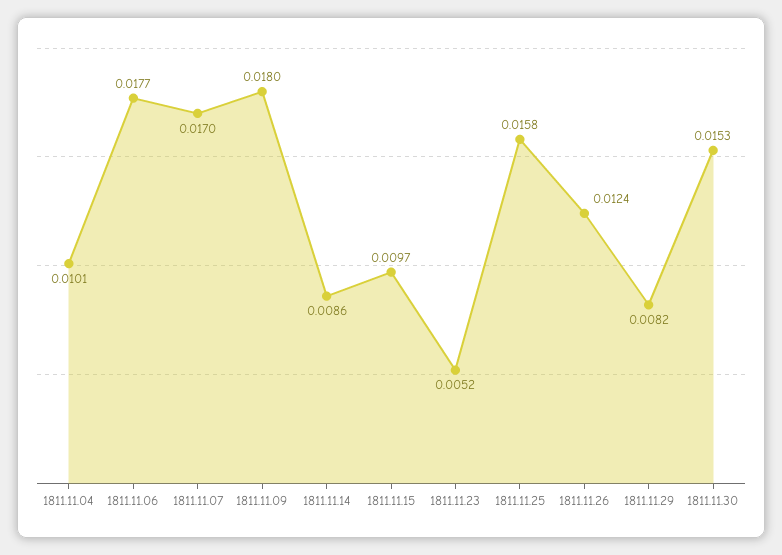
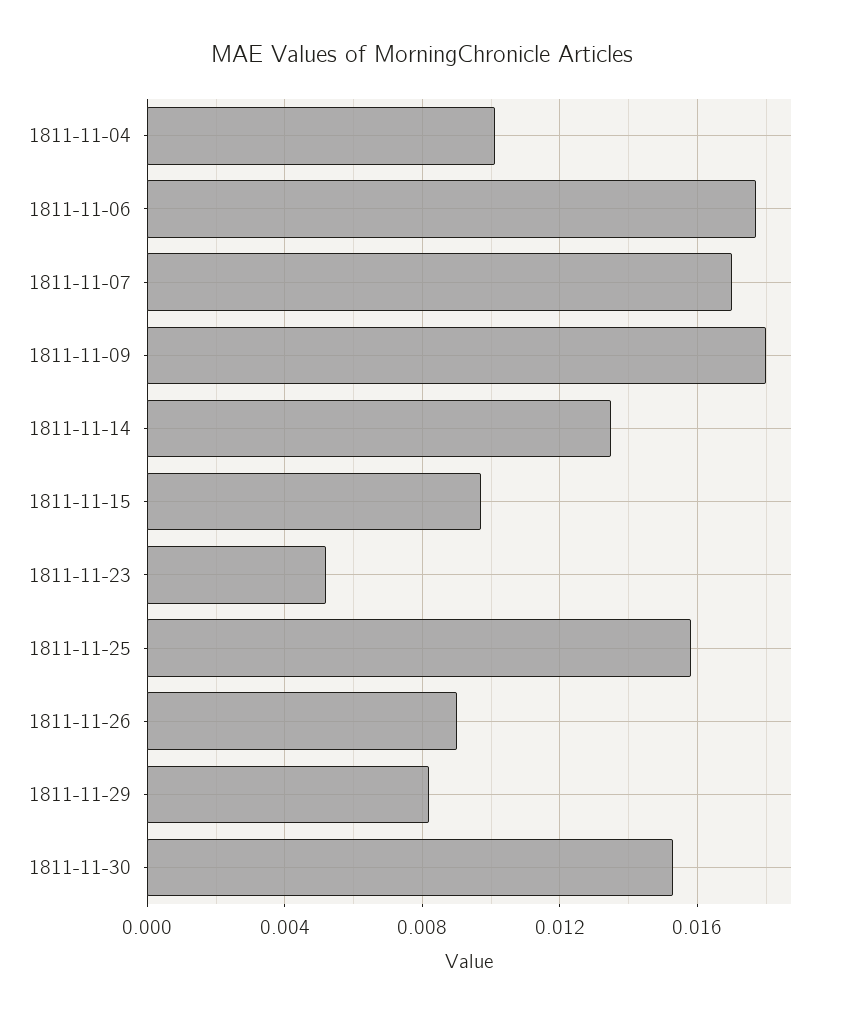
  {
    "1811.11.04": 0.0101,
    "1811.11.06": 0.0177,
    "1811.11.07": 0.017,
    "1811.11.09": 0.018,
-   "1811.11.14": 0.0086,
+   "1811.11.14": 0.0135,
    "1811.11.15": 0.0097,
    "1811.11.23": 0.0052,
    "1811.11.25": 0.0158,
-   "1811.11.26": 0.0124,
+   "1811.11.26": 0.009,
    "1811.11.29": 0.0082,
    "1811.11.30": 0.0153
  }

